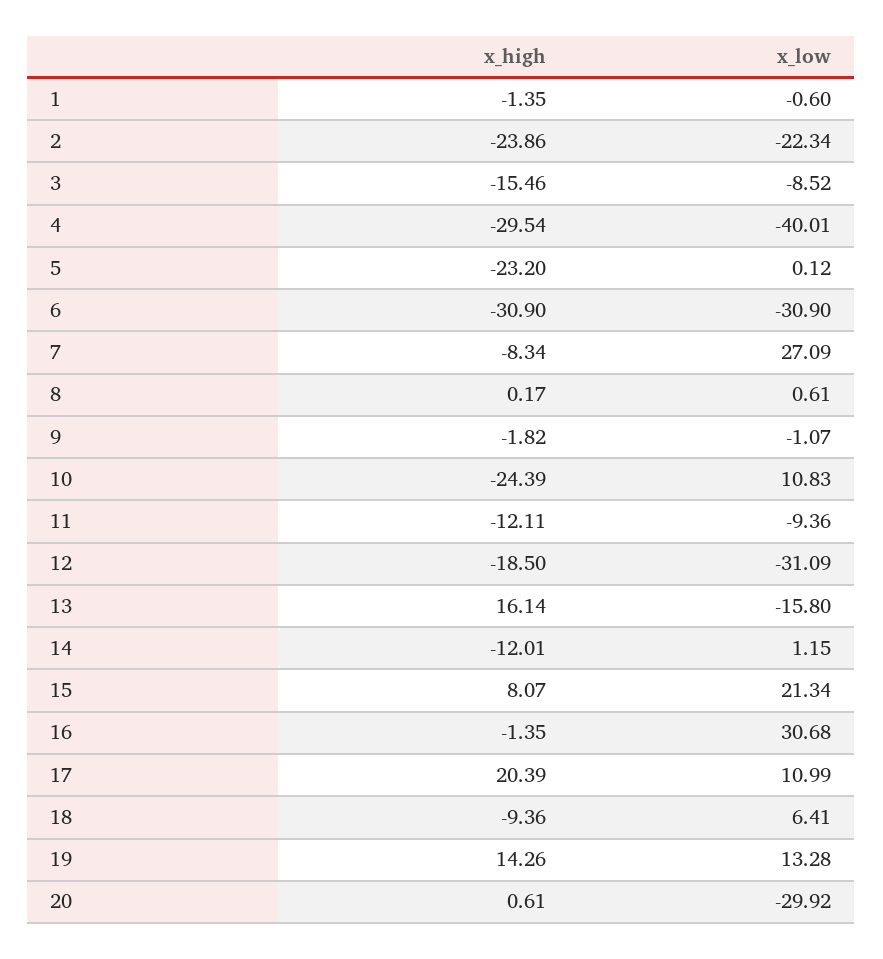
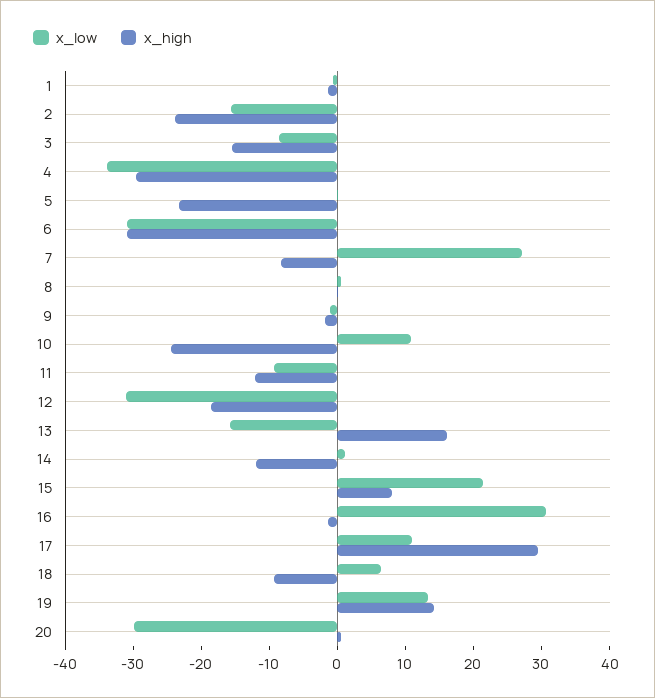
  {
    "x_high": {
      "1": -1.35,
      "2": -23.86,
      "3": -15.46,
      "4": -29.54,
      "5": -23.2,
      "6": -30.9,
      "7": -8.34,
      "8": 0.17,
      "9": -1.82,
      "10": -24.39,
      "11": -12.11,
      "12": -18.5,
      "13": 16.14,
      "14": -12.01,
      "15": 8.07,
      "16": -1.35,
-     "17": 20.39,
+     "17": 30,
      "18": -9.36,
      "19": 14.26,
      "20": 0.61
    },
    "x_low": {
      "1": -0.6,
-     "2": -22.34,
+     "2": -16,
      "3": -8.52,
-     "4": -40.01,
+     "4": -34,
      "5": 0.12,
      "6": -30.9,
      "7": 27.09,
      "8": 0.61,
      "9": -1.07,
      "10": 10.83,
      "11": -9.36,
      "12": -31.09,
      "13": -15.8,
      "14": 1.15,
      "15": 21.34,
      "16": 30.68,
      "17": 10.99,
      "18": 6.41,
      "19": 13.28,
      "20": -29.92
    }
  }

